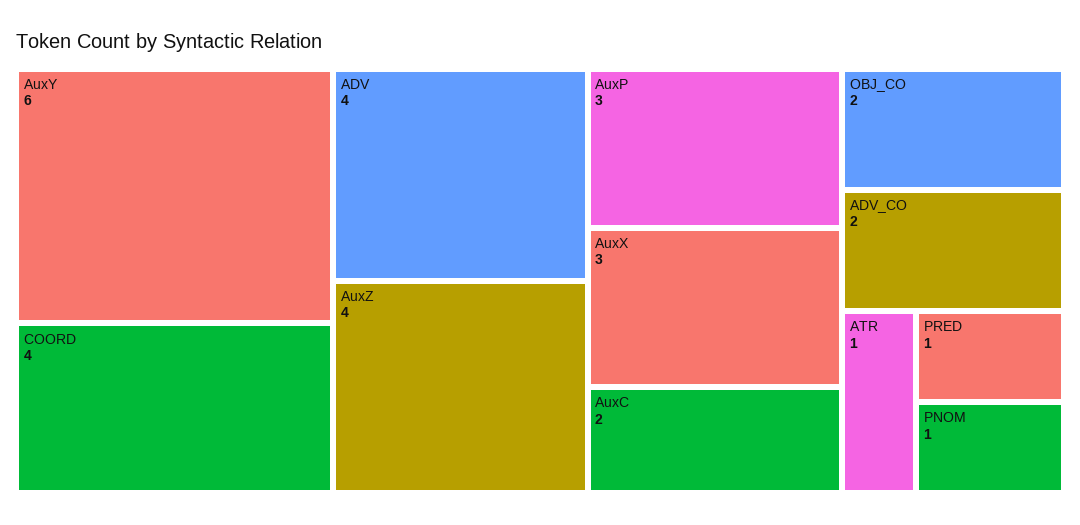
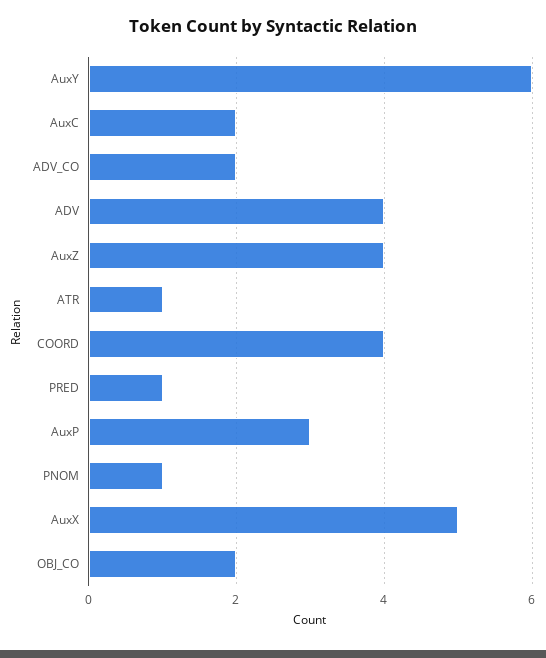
  {
    "AuxY": 6,
    "COORD": 4,
    "ADV": 4,
    "AuxZ": 4,
    "AuxP": 3,
-   "AuxX": 3,
+   "AuxX": 5,
    "AuxC": 2,
    "OBJ_CO": 2,
    "ADV_CO": 2,
    "ATR": 1,
    "PRED": 1,
    "PNOM": 1
  }

